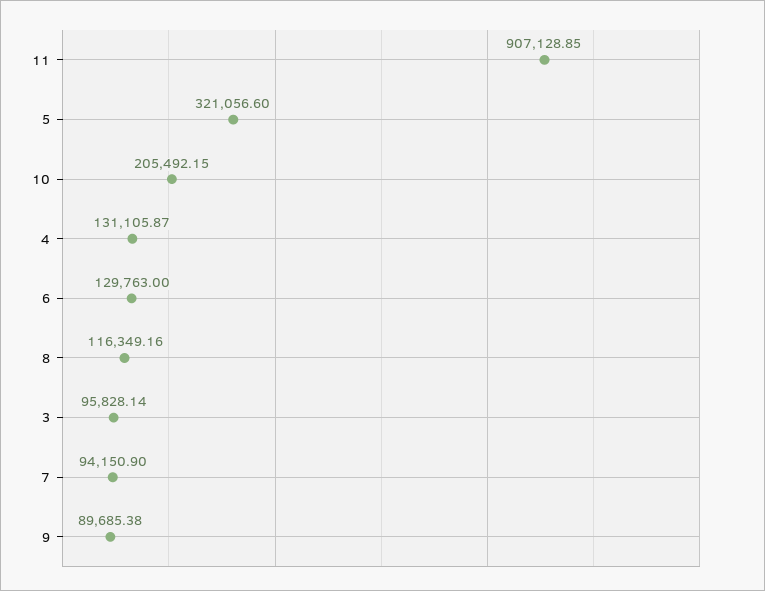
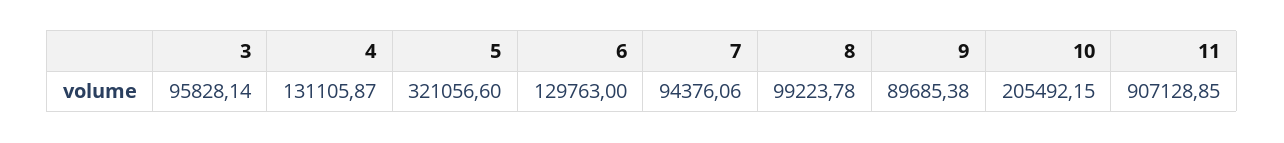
  {
    "11": 907128.85,
    "5": 321056.6,
    "10": 205492.15,
    "4": 131105.87,
    "6": 129763,
-   "8": 116349.16,
+   "8": 99223.78,
    "3": 95828.14,
-   "7": 94150.9,
+   "7": 94376.06,
    "9": 89685.38
  }

